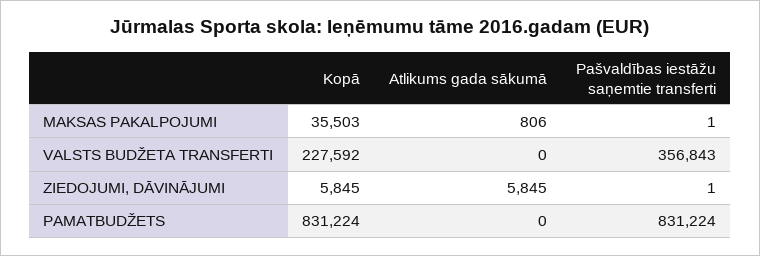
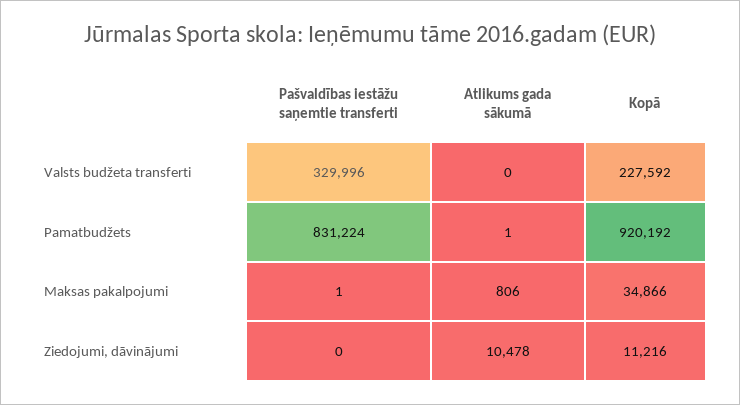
  {
    "Kopā": {
-     "MAKSAS PAKALPOJUMI": 35503,
+     "MAKSAS PAKALPOJUMI": 34866,
      "VALSTS BUDŽETA TRANSFERTI": 227592,
-     "ZIEDOJUMI, DĀVINĀJUMI": 5845,
+     "ZIEDOJUMI, DĀVINĀJUMI": 11216,
-     "PAMATBUDŽETS": 831224
+     "PAMATBUDŽETS": 920192
    },
    "Atlikums gada sākumā": {
      "MAKSAS PAKALPOJUMI": 806,
      "VALSTS BUDŽETA TRANSFERTI": 0,
-     "ZIEDOJUMI, DĀVINĀJUMI": 5845,
+     "ZIEDOJUMI, DĀVINĀJUMI": 10478,
-     "PAMATBUDŽETS": 0
+     "PAMATBUDŽETS": 1
    },
    "Pašvaldības iestāžu saņemtie transferti": {
      "MAKSAS PAKALPOJUMI": 1,
-     "VALSTS BUDŽETA TRANSFERTI": 356843,
+     "VALSTS BUDŽETA TRANSFERTI": 329996,
-     "ZIEDOJUMI, DĀVINĀJUMI": 1,
+     "ZIEDOJUMI, DĀVINĀJUMI": 0,
      "PAMATBUDŽETS": 831224
    }
  }

